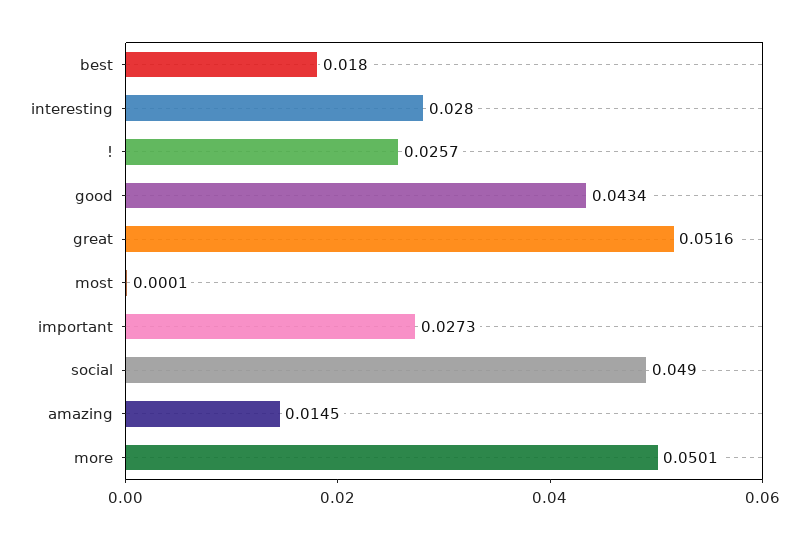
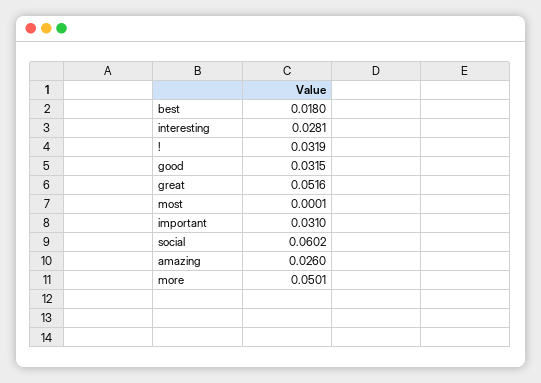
  {
    "best": 0.018,
-   "interesting": 0.028,
+   "interesting": 0.0281,
-   "!": 0.0257,
+   "!": 0.0319,
-   "good": 0.0434,
+   "good": 0.0315,
    "great": 0.0516,
    "most": 0.0001,
-   "important": 0.0273,
+   "important": 0.031,
-   "social": 0.049,
+   "social": 0.0602,
-   "amazing": 0.0145,
+   "amazing": 0.026,
    "more": 0.0501
  }

